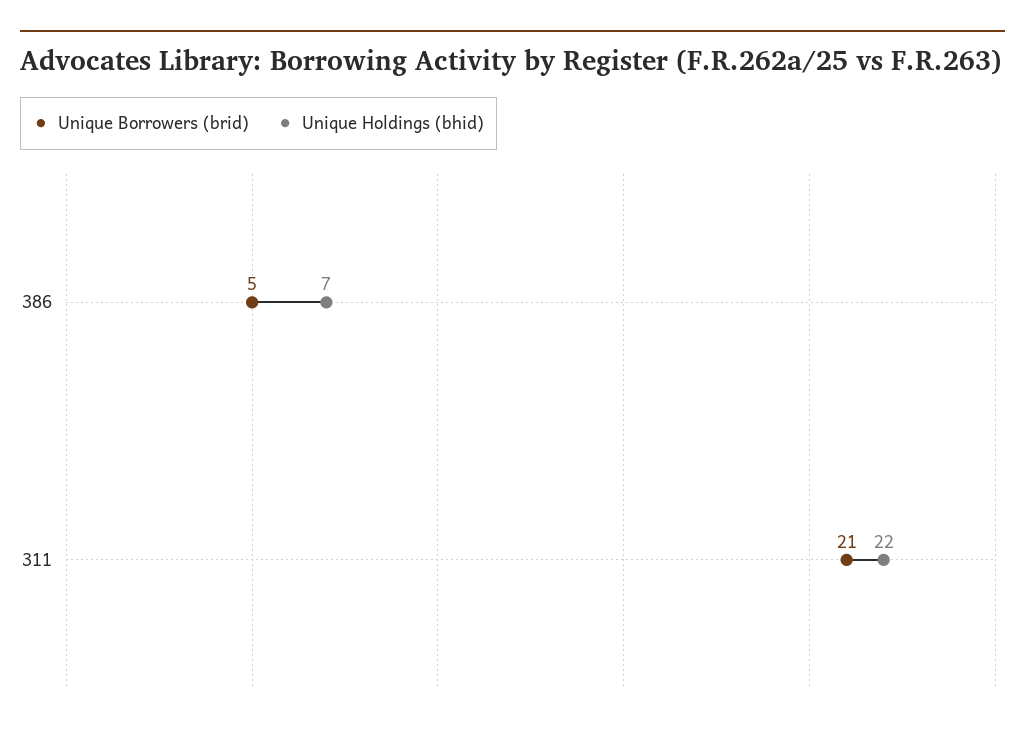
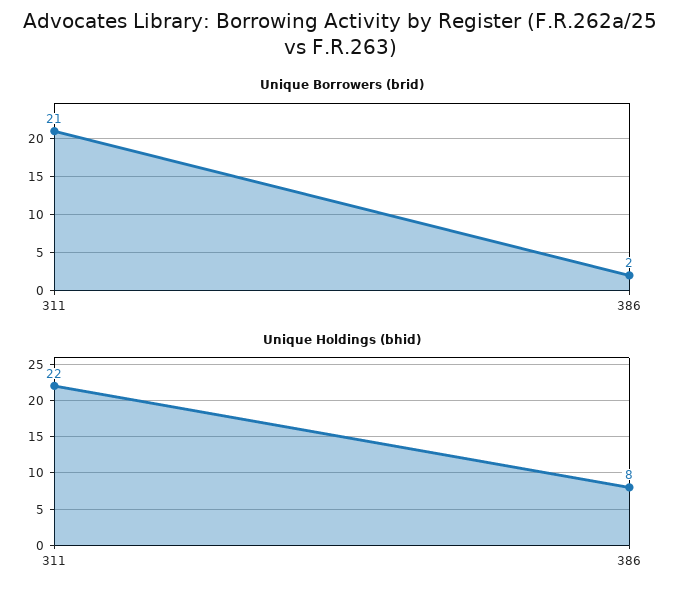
  {
    "Unique Borrowers (brid)": {
-     "386": 5,
+     "386": 2,
      "311": 21
    },
    "Unique Holdings (bhid)": {
-     "386": 7,
+     "386": 8,
      "311": 22
    }
  }

